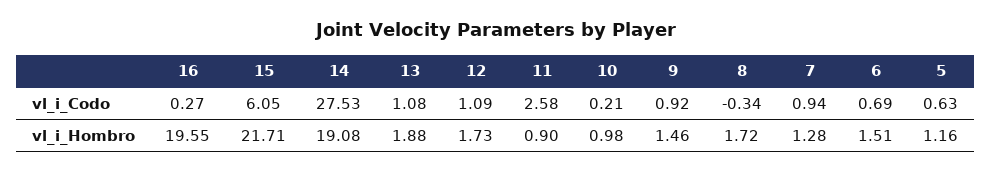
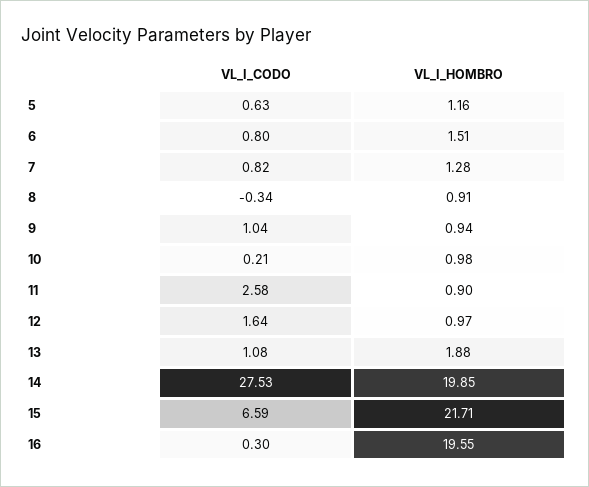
  {
    "16": {
-     "vl_i_Codo": 0.27,
+     "vl_i_Codo": 0.3,
      "vl_i_Hombro": 19.55
    },
    "15": {
-     "vl_i_Codo": 6.05,
+     "vl_i_Codo": 6.59,
      "vl_i_Hombro": 21.71
    },
    "14": {
      "vl_i_Codo": 27.53,
-     "vl_i_Hombro": 19.08
+     "vl_i_Hombro": 19.85
    },
    "13": {
      "vl_i_Codo": 1.08,
      "vl_i_Hombro": 1.88
    },
    "12": {
-     "vl_i_Codo": 1.09,
+     "vl_i_Codo": 1.64,
-     "vl_i_Hombro": 1.73
+     "vl_i_Hombro": 0.97
    },
    "11": {
      "vl_i_Codo": 2.58,
      "vl_i_Hombro": 0.9
    },
    "10": {
      "vl_i_Codo": 0.21,
      "vl_i_Hombro": 0.98
    },
    "9": {
-     "vl_i_Codo": 0.92,
+     "vl_i_Codo": 1.04,
-     "vl_i_Hombro": 1.46
+     "vl_i_Hombro": 0.94
    },
    "8": {
      "vl_i_Codo": -0.34,
-     "vl_i_Hombro": 1.72
+     "vl_i_Hombro": 0.91
    },
    "7": {
-     "vl_i_Codo": 0.94,
+     "vl_i_Codo": 0.82,
      "vl_i_Hombro": 1.28
    },
    "6": {
-     "vl_i_Codo": 0.69,
+     "vl_i_Codo": 0.8,
      "vl_i_Hombro": 1.51
    },
    "5": {
      "vl_i_Codo": 0.63,
      "vl_i_Hombro": 1.16
    }
  }

